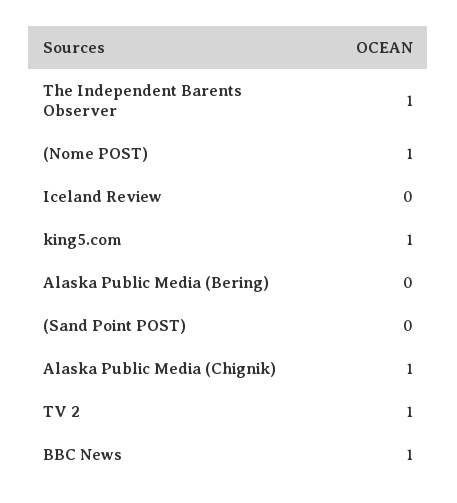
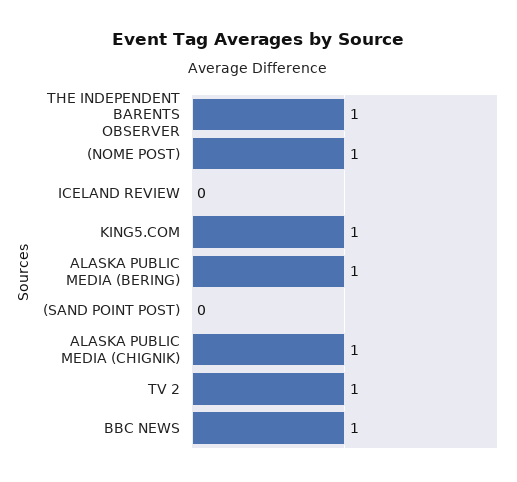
  {
    "The Independent Barents Observer": 1,
    "(Nome POST)": 1,
    "Iceland Review": 0,
    "king5.com": 1,
-   "Alaska Public Media (Bering)": 0,
+   "Alaska Public Media (Bering)": 1,
    "(Sand Point POST)": 0,
    "Alaska Public Media (Chignik)": 1,
    "TV 2": 1,
    "BBC News": 1
  }

